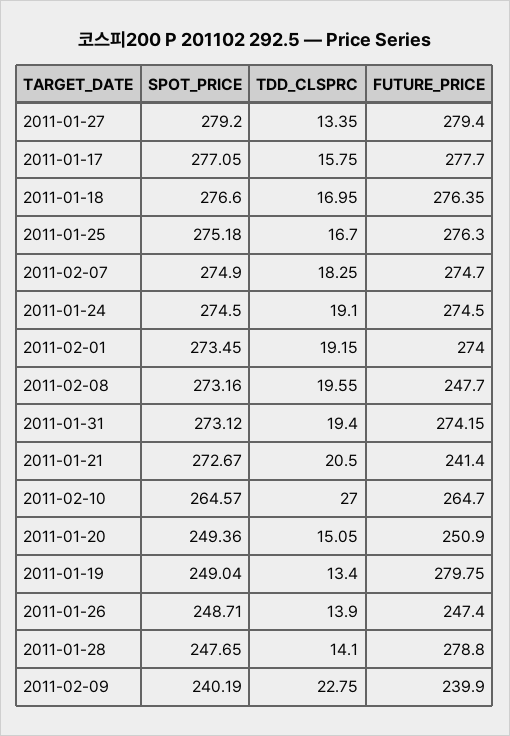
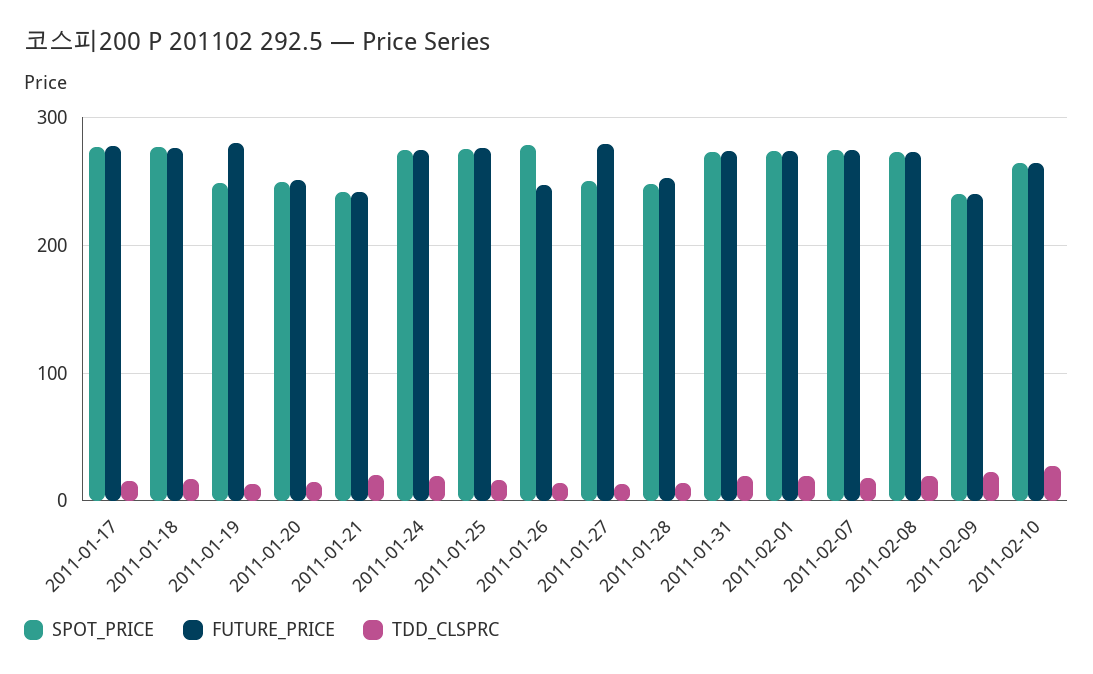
  {
    "SPOT_PRICE": {
-     "2011-01-27": 279.2,
+     "2011-01-27": 250,
      "2011-01-17": 277.05,
      "2011-01-18": 276.6,
      "2011-01-25": 275.18,
      "2011-02-07": 274.9,
      "2011-01-24": 274.5,
      "2011-02-01": 273.45,
      "2011-02-08": 273.16,
      "2011-01-31": 273.12,
-     "2011-01-21": 272.67,
+     "2011-01-21": 240,
      "2011-02-10": 264.57,
      "2011-01-20": 249.36,
      "2011-01-19": 249.04,
-     "2011-01-26": 248.71,
+     "2011-01-26": 280,
      "2011-01-28": 247.65,
      "2011-02-09": 240.19
    },
    "TDD_CLSPRC": {
      "2011-01-27": 13.35,
      "2011-01-17": 15.75,
      "2011-01-18": 16.95,
      "2011-01-25": 16.7,
      "2011-02-07": 18.25,
      "2011-01-24": 19.1,
      "2011-02-01": 19.15,
      "2011-02-08": 19.55,
      "2011-01-31": 19.4,
      "2011-01-21": 20.5,
      "2011-02-10": 27,
      "2011-01-20": 15.05,
      "2011-01-19": 13.4,
      "2011-01-26": 13.9,
      "2011-01-28": 14.1,
      "2011-02-09": 22.75
    },
    "FUTURE_PRICE": {
      "2011-01-27": 279.4,
      "2011-01-17": 277.7,
      "2011-01-18": 276.35,
      "2011-01-25": 276.3,
      "2011-02-07": 274.7,
      "2011-01-24": 274.5,
      "2011-02-01": 274,
-     "2011-02-08": 247.7,
+     "2011-02-08": 270,
      "2011-01-31": 274.15,
      "2011-01-21": 241.4,
      "2011-02-10": 264.7,
      "2011-01-20": 250.9,
      "2011-01-19": 279.75,
      "2011-01-26": 247.4,
-     "2011-01-28": 278.8,
+     "2011-01-28": 250,
      "2011-02-09": 239.9
    }
  }

